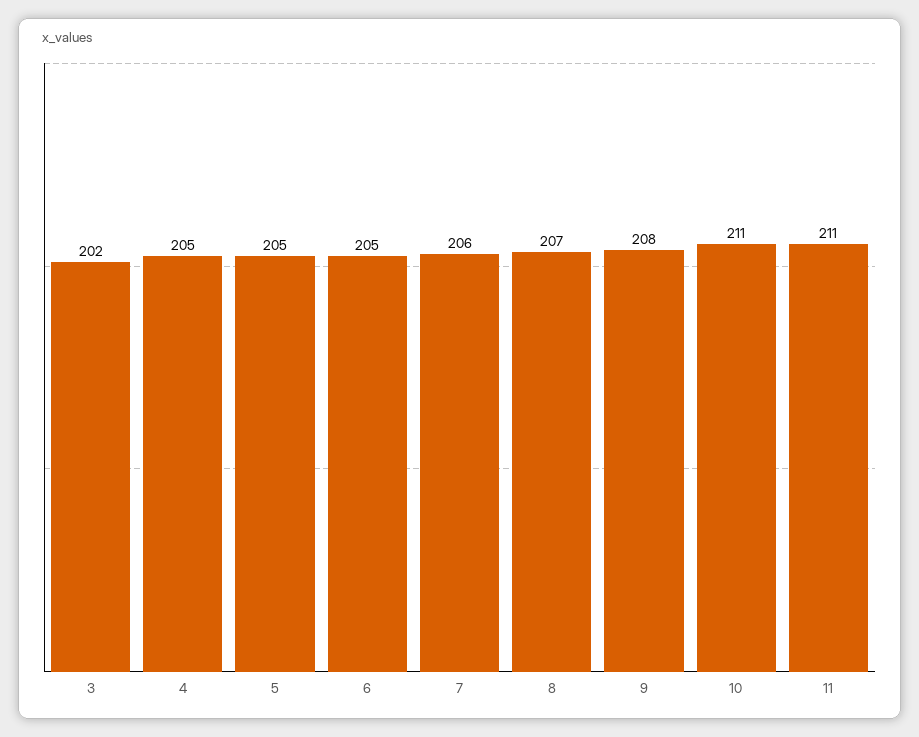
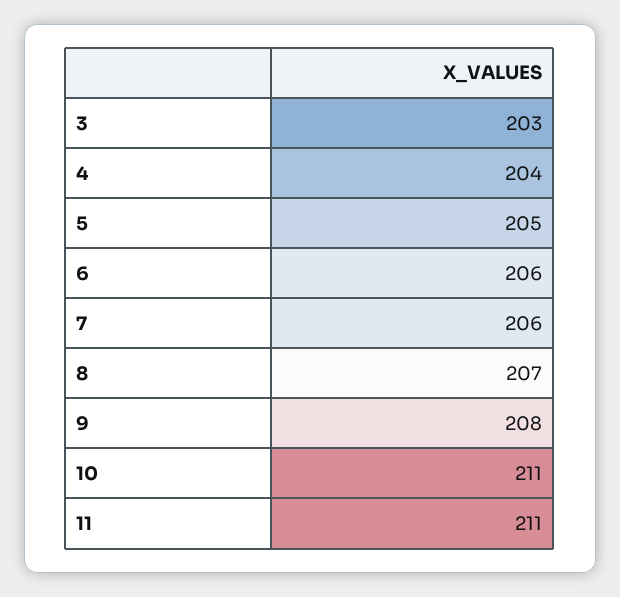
  {
-   "3": 202,
+   "3": 203,
-   "4": 205,
+   "4": 204,
    "5": 205,
-   "6": 205,
+   "6": 206,
    "7": 206,
    "8": 207,
    "9": 208,
    "10": 211,
    "11": 211
  }

